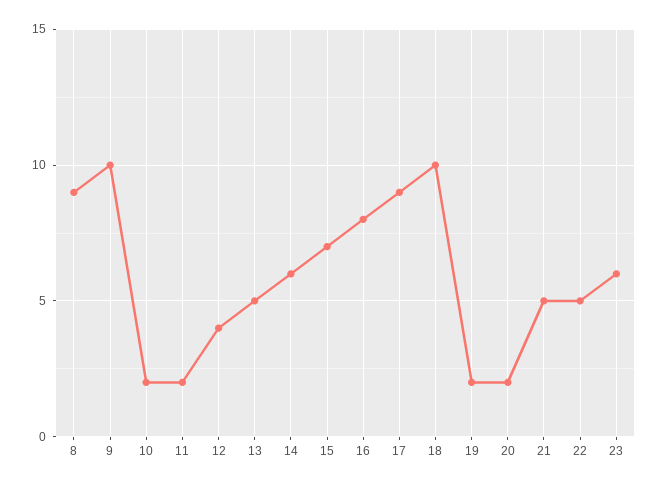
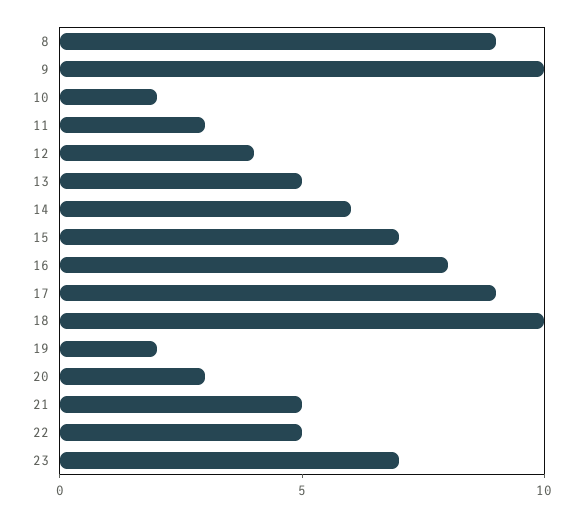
  {
    "8": 9,
    "9": 10,
    "10": 2,
-   "11": 2,
+   "11": 3,
    "12": 4,
    "13": 5,
    "14": 6,
    "15": 7,
    "16": 8,
    "17": 9,
    "18": 10,
    "19": 2,
-   "20": 2,
+   "20": 3,
    "21": 5,
    "22": 5,
-   "23": 6
+   "23": 7
  }

